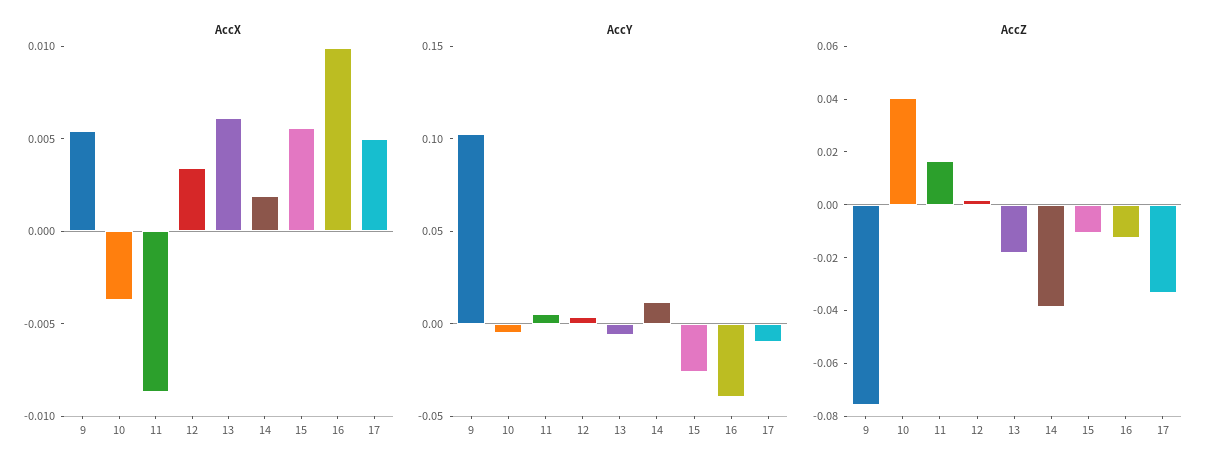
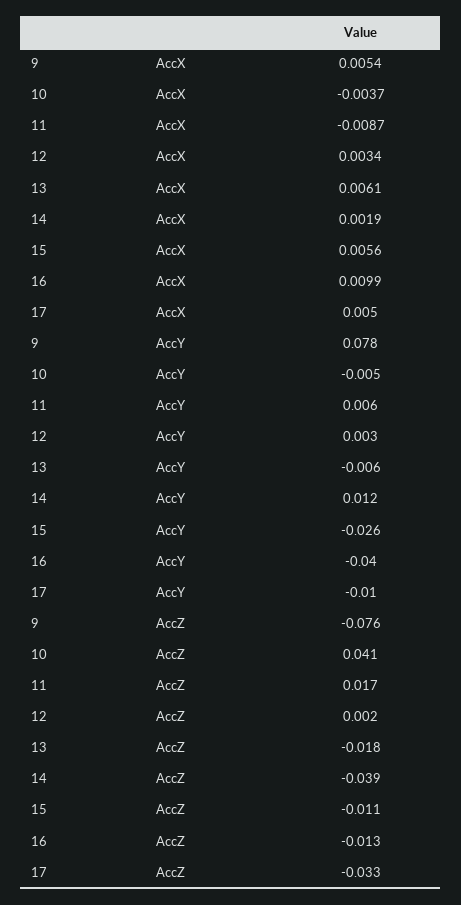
  {
    "AccX": {
      "9": 0.0054,
      "10": -0.0037,
      "11": -0.0087,
      "12": 0.0034,
      "13": 0.0061,
      "14": 0.0019,
      "15": 0.0056,
      "16": 0.0099,
      "17": 0.005
    },
    "AccY": {
-     "9": 0.1,
+     "9": 0.078,
      "10": -0.005,
      "11": 0.006,
      "12": 0.003,
      "13": -0.006,
      "14": 0.012,
      "15": -0.026,
      "16": -0.04,
      "17": -0.01
    },
    "AccZ": {
      "9": -0.076,
      "10": 0.041,
      "11": 0.017,
      "12": 0.002,
      "13": -0.018,
      "14": -0.039,
      "15": -0.011,
      "16": -0.013,
      "17": -0.033
    }
  }

